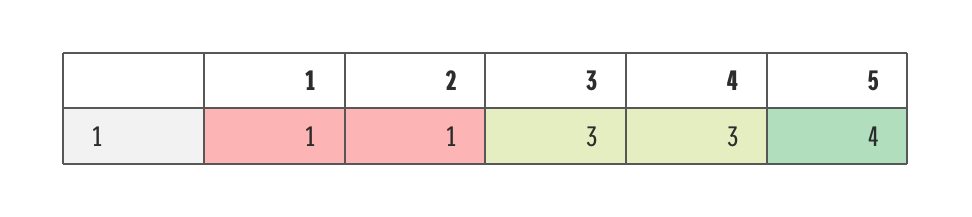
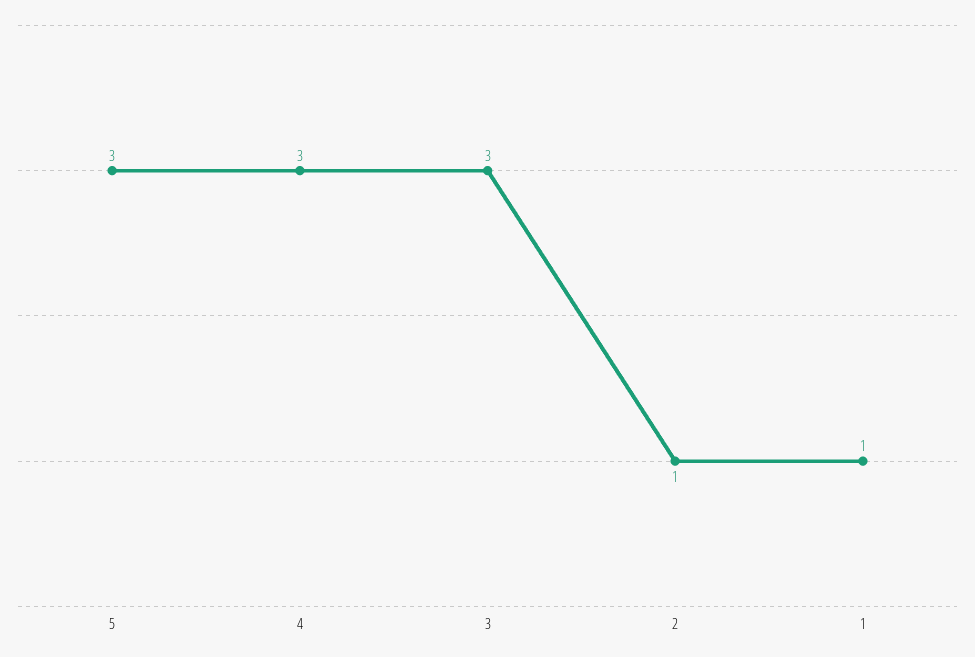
  {
    "1": 1,
    "2": 1,
    "3": 3,
    "4": 3,
-   "5": 4
+   "5": 3
  }

